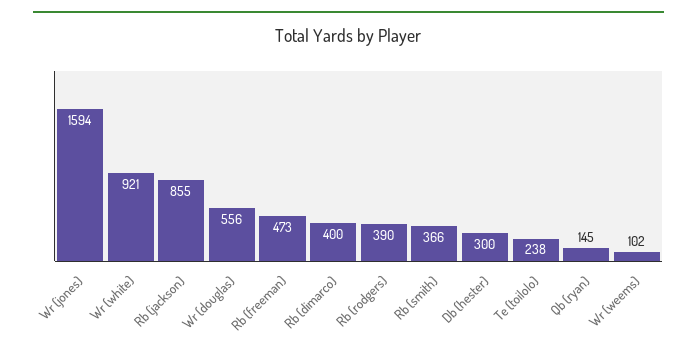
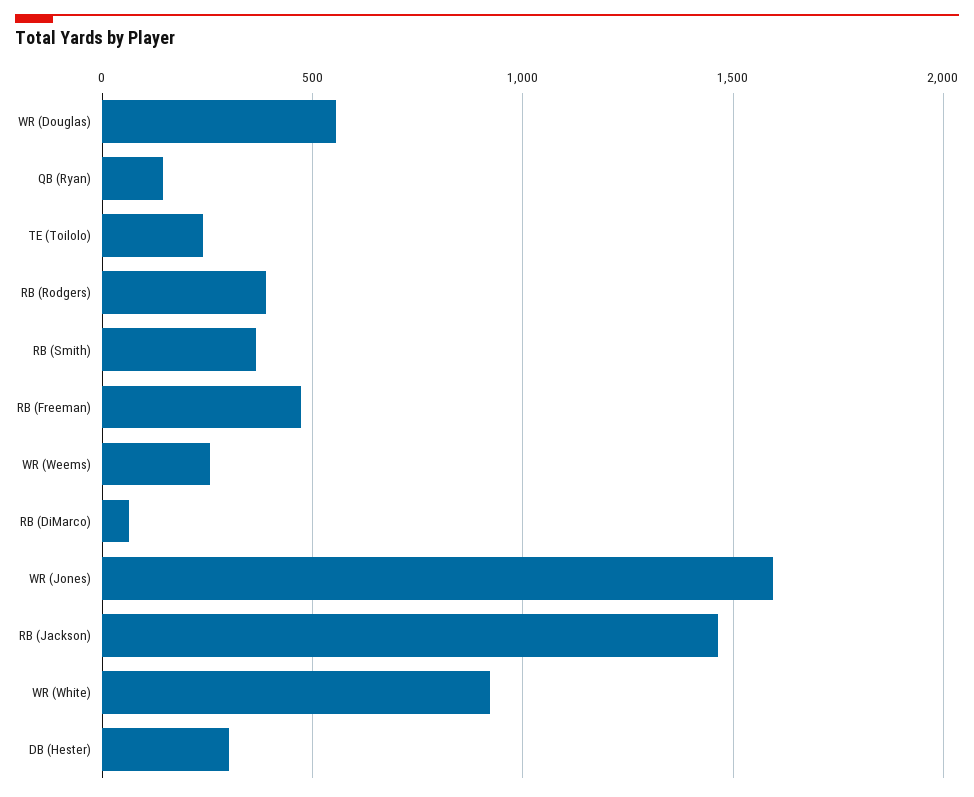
  {
    "Wr (jones)": 1594,
    "Wr (white)": 921,
-   "Rb (jackson)": 855,
+   "Rb (jackson)": 1450,
    "Wr (douglas)": 556,
    "Rb (freeman)": 473,
-   "Rb (dimarco)": 400,
+   "Rb (dimarco)": 50,
    "Rb (rodgers)": 390,
    "Rb (smith)": 366,
    "Db (hester)": 300,
    "Te (toilolo)": 238,
    "Qb (ryan)": 145,
-   "Wr (weems)": 102
+   "Wr (weems)": 250
  }

